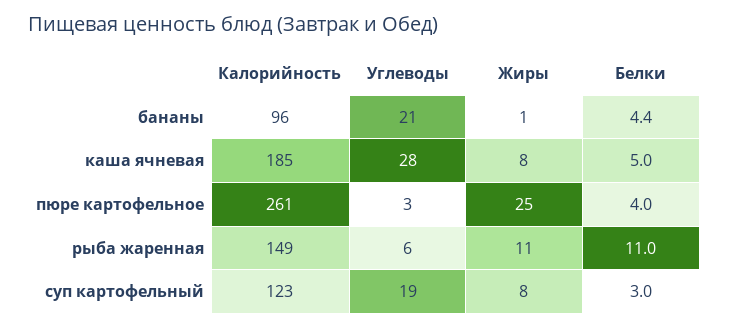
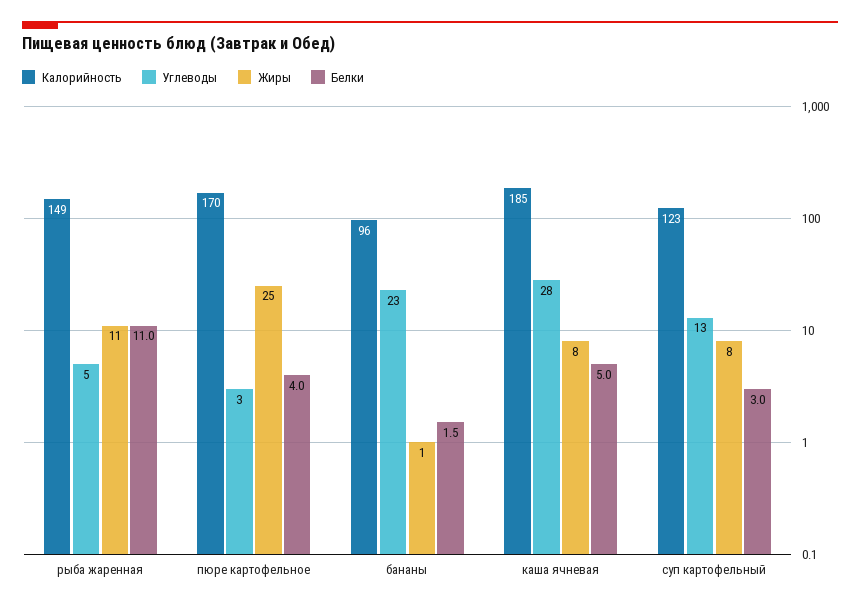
  {
    "Калорийность": {
      "бананы": 96,
      "каша ячневая": 185,
-     "пюре картофельное": 261,
+     "пюре картофельное": 170,
      "рыба жаренная": 149,
      "суп картофельный": 123
    },
    "Углеводы": {
-     "бананы": 21,
+     "бананы": 23,
      "каша ячневая": 28,
      "пюре картофельное": 3,
-     "рыба жаренная": 6,
+     "рыба жаренная": 5,
-     "суп картофельный": 19
+     "суп картофельный": 13
    },
    "Жиры": {
      "бананы": 1,
      "каша ячневая": 8,
      "пюре картофельное": 25,
      "рыба жаренная": 11,
      "суп картофельный": 8
    },
    "Белки": {
-     "бананы": 4.4,
+     "бананы": 1.5,
      "каша ячневая": 5,
      "пюре картофельное": 4,
      "рыба жаренная": 11,
      "суп картофельный": 3
    }
  }

